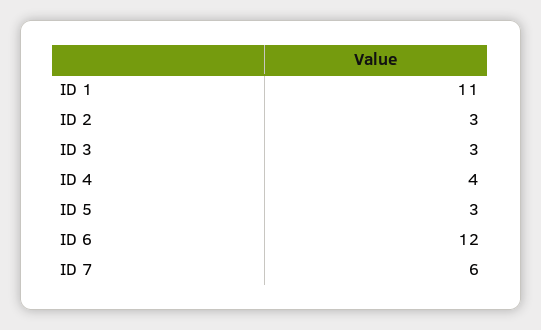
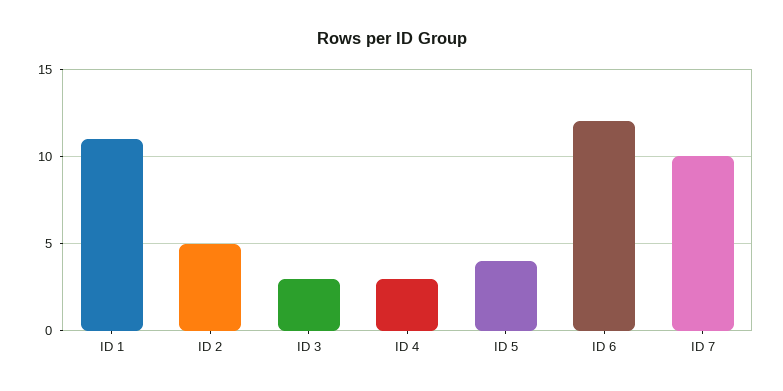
  {
    "ID 1": 11,
-   "ID 2": 3,
+   "ID 2": 5,
    "ID 3": 3,
-   "ID 4": 4,
+   "ID 4": 3,
-   "ID 5": 3,
+   "ID 5": 4,
    "ID 6": 12,
-   "ID 7": 6
+   "ID 7": 10
  }

